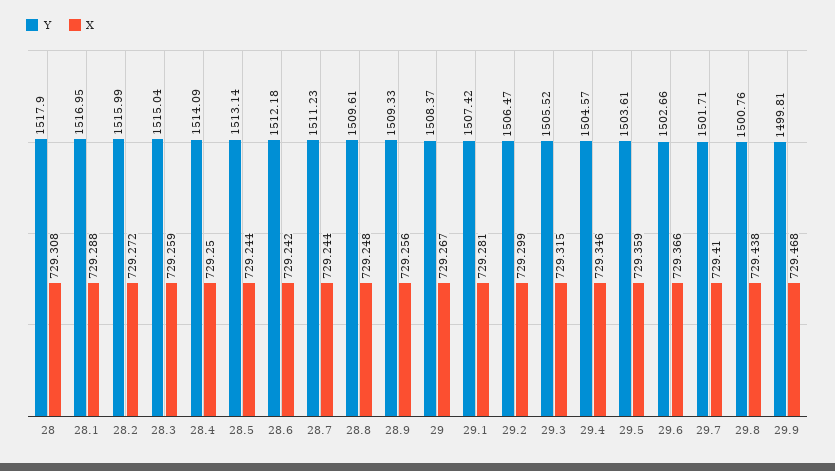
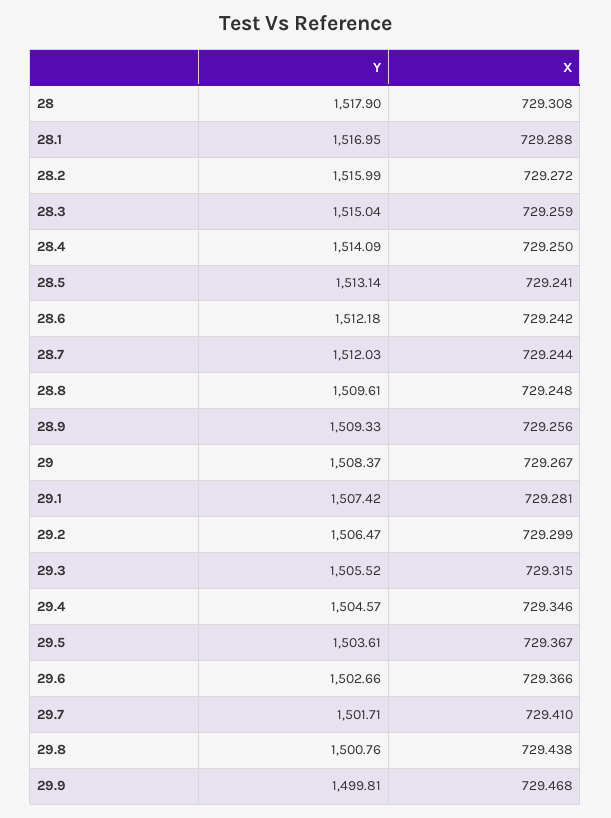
  {
    "Y": {
      "28": 1517.9,
      "28.1": 1516.95,
      "28.2": 1515.99,
      "28.3": 1515.04,
      "28.4": 1514.09,
      "28.5": 1513.14,
      "28.6": 1512.18,
-     "28.7": 1511.23,
+     "28.7": 1512.03,
      "28.8": 1509.61,
      "28.9": 1509.33,
      "29": 1508.37,
      "29.1": 1507.42,
      "29.2": 1506.47,
      "29.3": 1505.52,
      "29.4": 1504.57,
      "29.5": 1503.61,
      "29.6": 1502.66,
      "29.7": 1501.71,
      "29.8": 1500.76,
      "29.9": 1499.81
    },
    "X": {
      "28": 729.308,
      "28.1": 729.288,
      "28.2": 729.272,
      "28.3": 729.259,
      "28.4": 729.25,
-     "28.5": 729.244,
+     "28.5": 729.241,
      "28.6": 729.242,
      "28.7": 729.244,
      "28.8": 729.248,
      "28.9": 729.256,
      "29": 729.267,
      "29.1": 729.281,
      "29.2": 729.299,
      "29.3": 729.315,
      "29.4": 729.346,
-     "29.5": 729.359,
+     "29.5": 729.367,
      "29.6": 729.366,
      "29.7": 729.41,
      "29.8": 729.438,
      "29.9": 729.468
    }
  }

